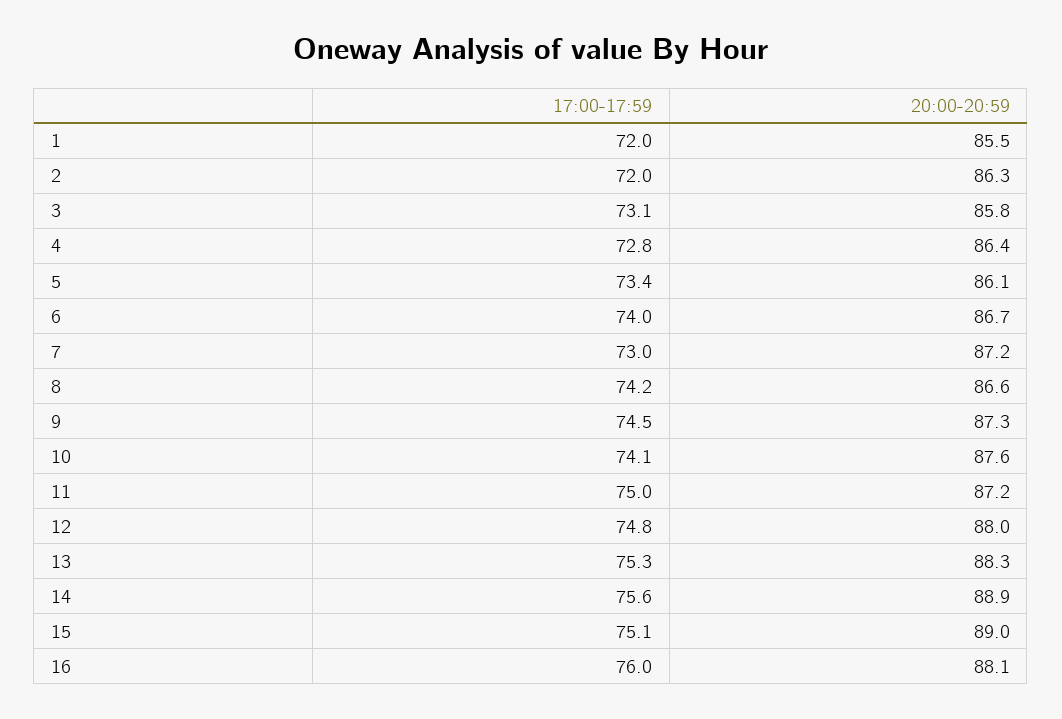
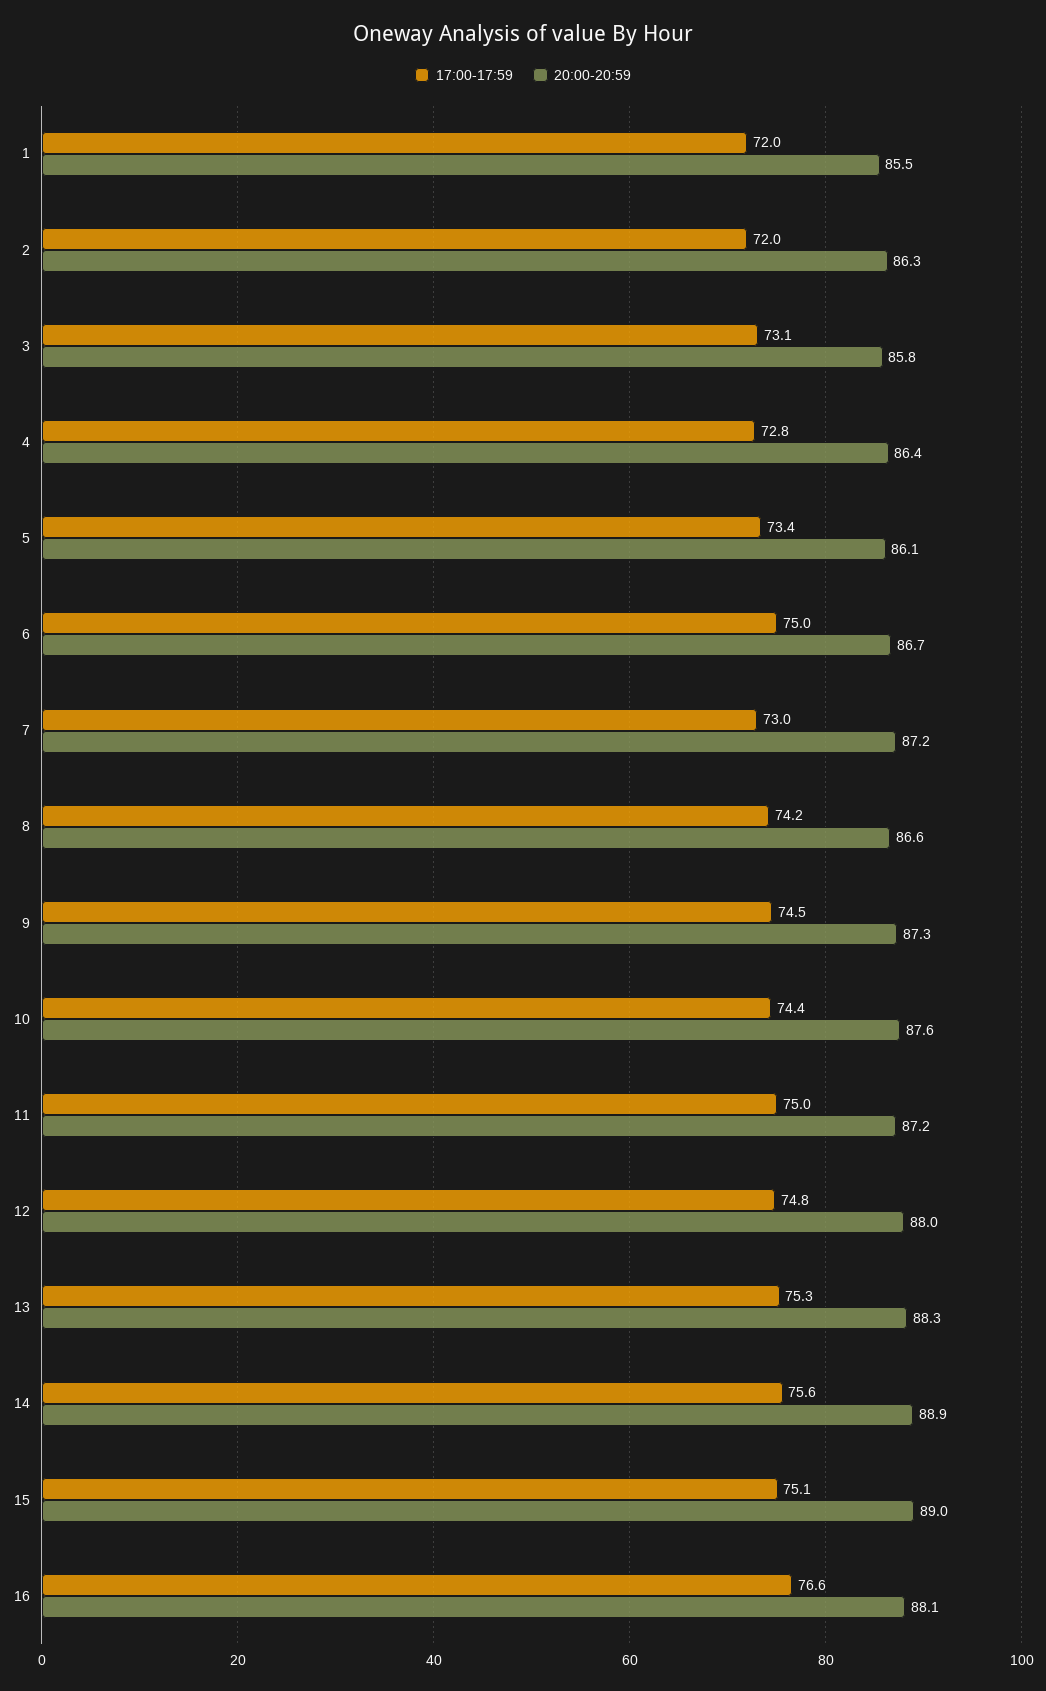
  {
    "17:00-17:59": {
      "1": 72,
      "2": 72,
      "3": 73.1,
      "4": 72.8,
      "5": 73.4,
-     "6": 74,
+     "6": 75,
      "7": 73,
      "8": 74.2,
      "9": 74.5,
-     "10": 74.1,
+     "10": 74.4,
      "11": 75,
      "12": 74.8,
      "13": 75.3,
      "14": 75.6,
      "15": 75.1,
-     "16": 76
+     "16": 76.6
    },
    "20:00-20:59": {
      "1": 85.5,
      "2": 86.3,
      "3": 85.8,
      "4": 86.4,
      "5": 86.1,
      "6": 86.7,
      "7": 87.2,
      "8": 86.6,
      "9": 87.3,
      "10": 87.6,
      "11": 87.2,
      "12": 88,
      "13": 88.3,
      "14": 88.9,
      "15": 89,
      "16": 88.1
    }
  }

